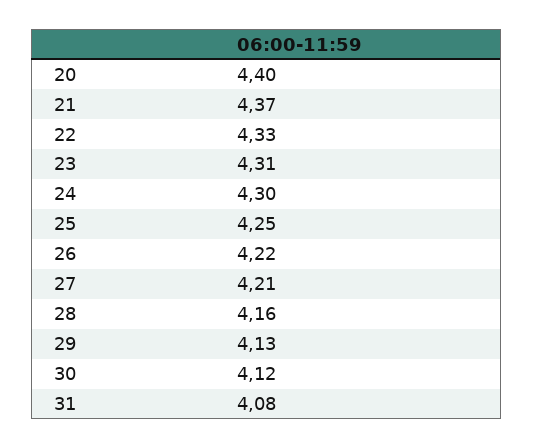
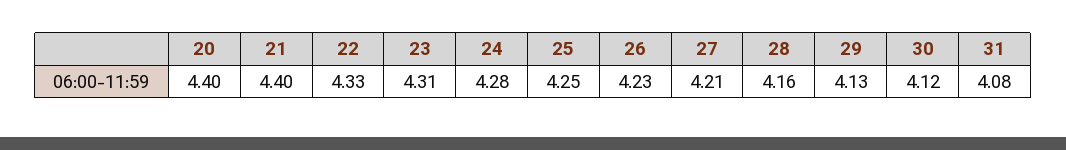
  {
    "20": 4.4,
-   "21": 4.37,
+   "21": 4.4,
    "22": 4.33,
    "23": 4.31,
-   "24": 4.3,
+   "24": 4.28,
    "25": 4.25,
-   "26": 4.22,
+   "26": 4.23,
    "27": 4.21,
    "28": 4.16,
    "29": 4.13,
    "30": 4.12,
    "31": 4.08
  }

